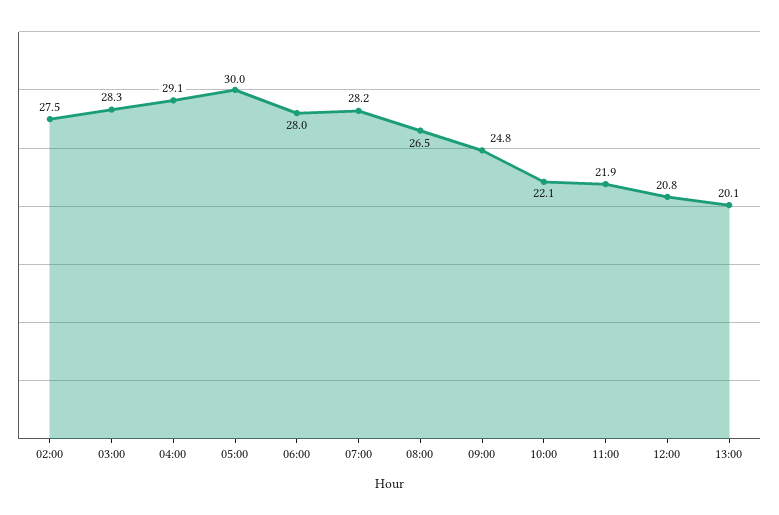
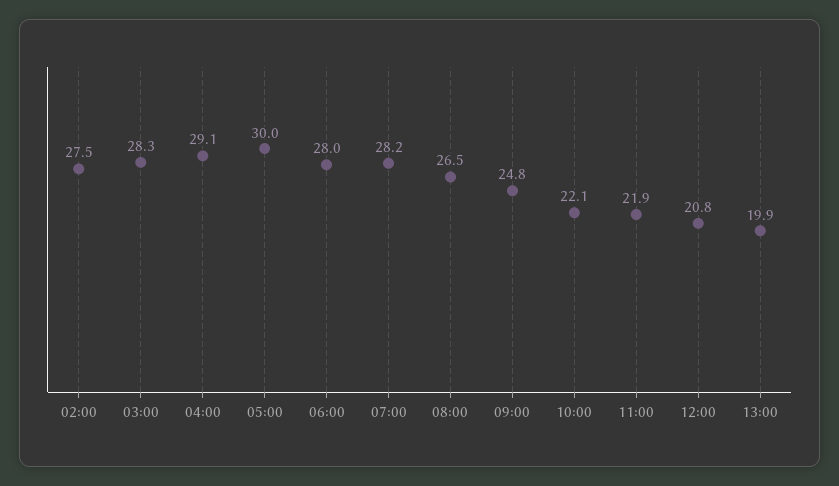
  {
    "02:00": 27.5,
    "03:00": 28.3,
    "04:00": 29.1,
    "05:00": 30,
    "06:00": 28,
    "07:00": 28.2,
    "08:00": 26.5,
    "09:00": 24.8,
    "10:00": 22.1,
    "11:00": 21.9,
    "12:00": 20.8,
-   "13:00": 20.1
+   "13:00": 19.9
  }

